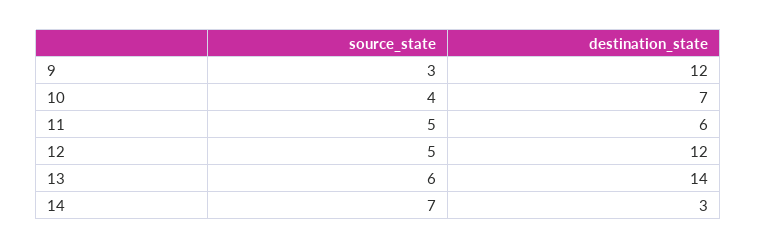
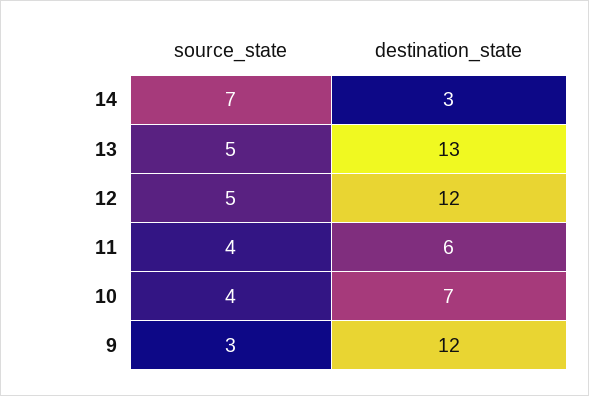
  {
    "source_state": {
      "9": 3,
      "10": 4,
-     "11": 5,
+     "11": 4,
      "12": 5,
-     "13": 6,
+     "13": 5,
      "14": 7
    },
    "destination_state": {
      "9": 12,
      "10": 7,
      "11": 6,
      "12": 12,
-     "13": 14,
+     "13": 13,
      "14": 3
    }
  }

